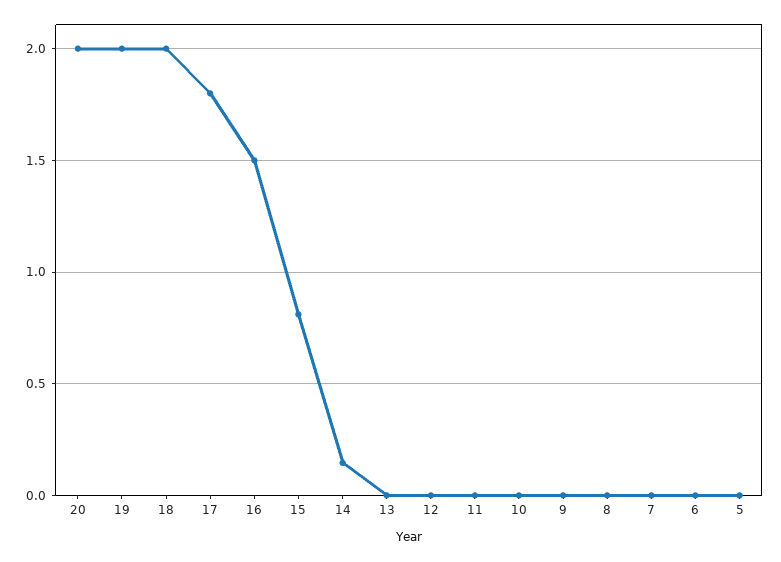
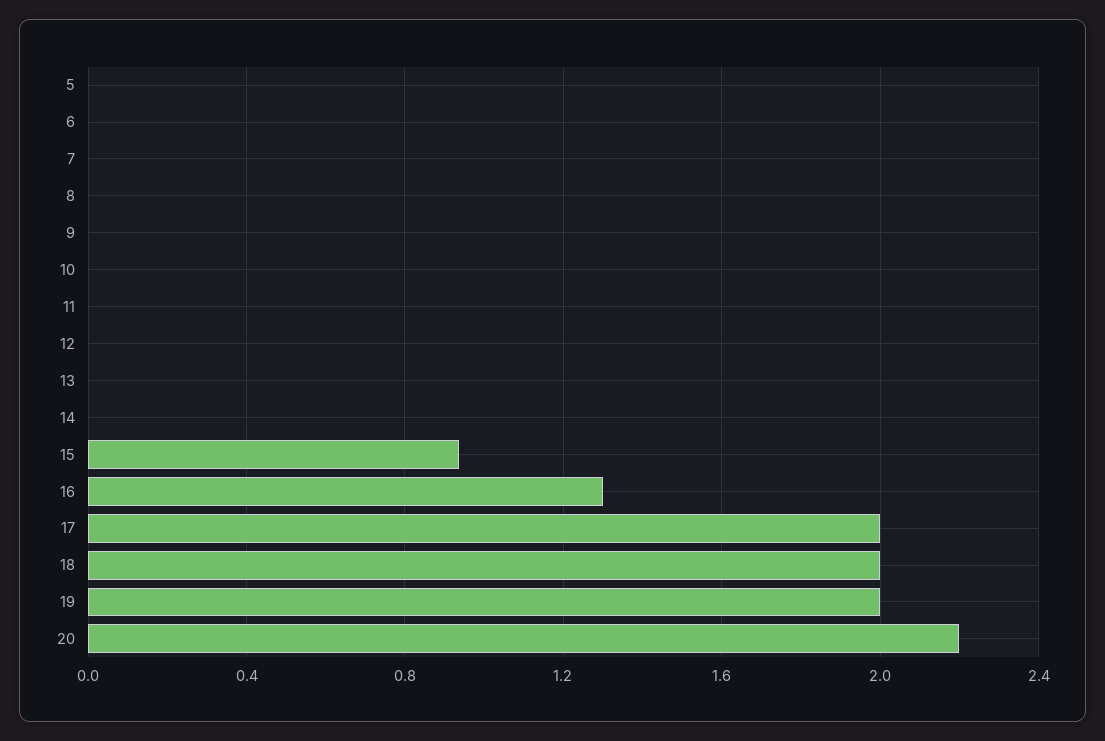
  {
-   "20": 2,
+   "20": 2.2,
    "19": 2,
    "18": 2,
-   "17": 1.8,
+   "17": 2,
-   "16": 1.5,
+   "16": 1.3,
-   "15": 0.8,
+   "15": 0.95,
-   "14": 0.15,
+   "14": 0,
    "13": 0,
    "12": 0,
    "11": 0,
    "10": 0,
    "9": 0,
    "8": 0,
    "7": 0,
    "6": 0,
    "5": 0
  }

